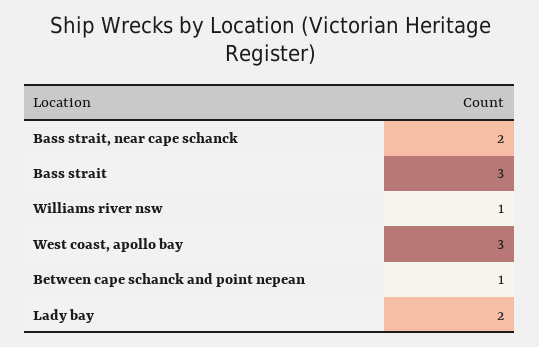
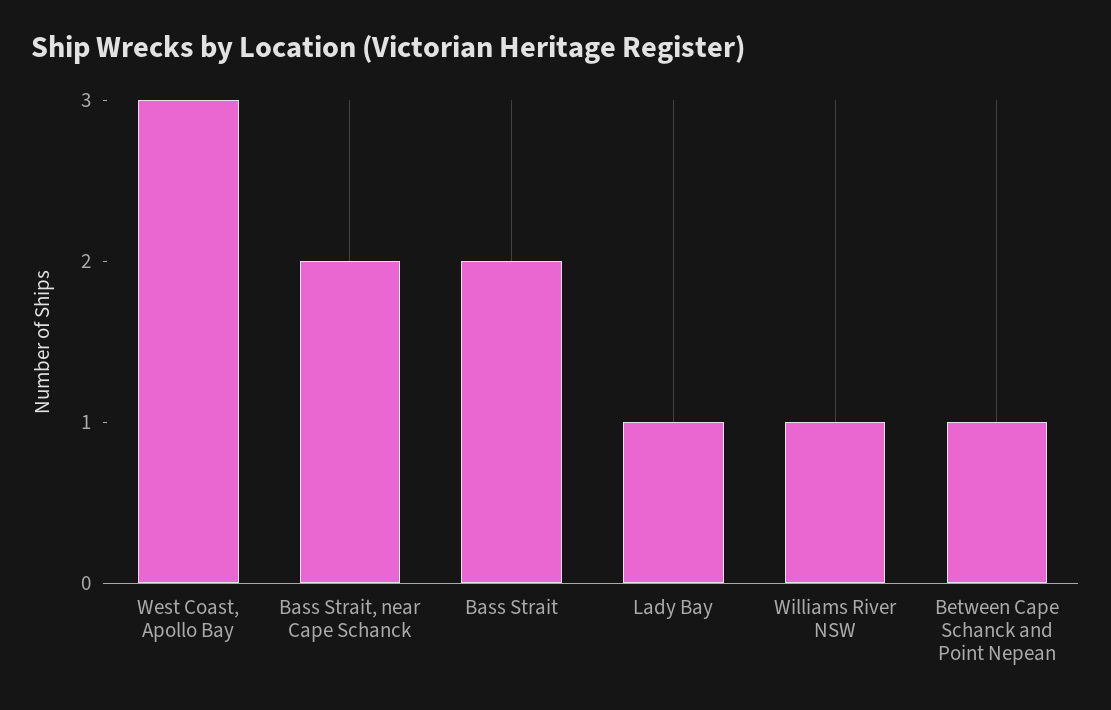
  {
    "Bass strait, near cape schanck": 2,
-   "Bass strait": 3,
+   "Bass strait": 2,
    "Williams river nsw": 1,
    "West coast, apollo bay": 3,
    "Between cape schanck and point nepean": 1,
-   "Lady bay": 2
+   "Lady bay": 1
  }

